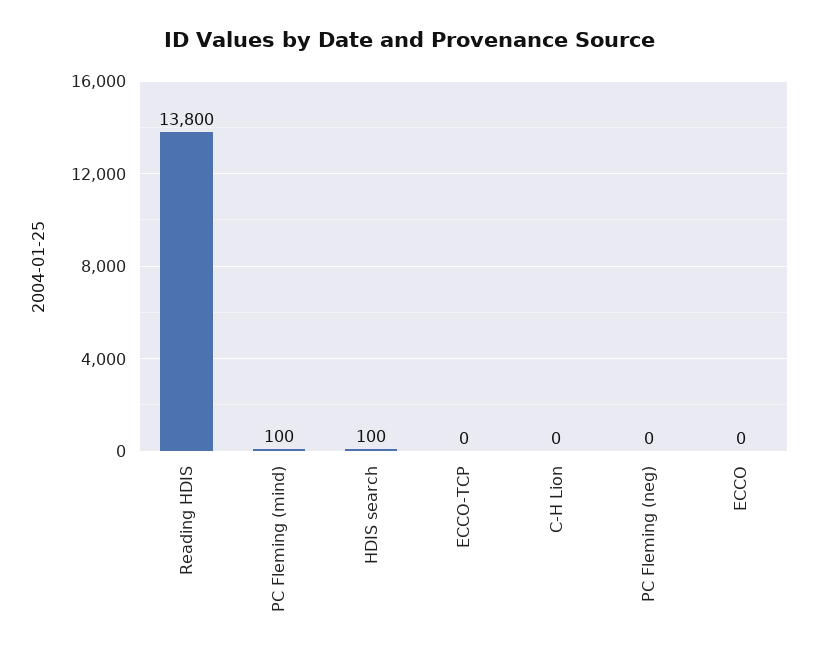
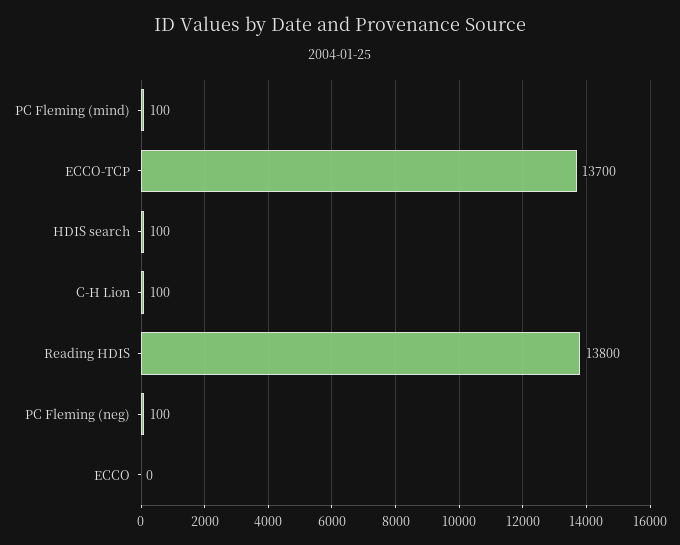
  {
    "Reading HDIS": 13800,
    "PC Fleming (mind)": 100,
    "HDIS search": 100,
-   "ECCO-TCP": 0,
+   "ECCO-TCP": 13700,
-   "C-H Lion": 0,
+   "C-H Lion": 100,
-   "PC Fleming (neg)": 0,
+   "PC Fleming (neg)": 100,
    "ECCO": 0
  }

